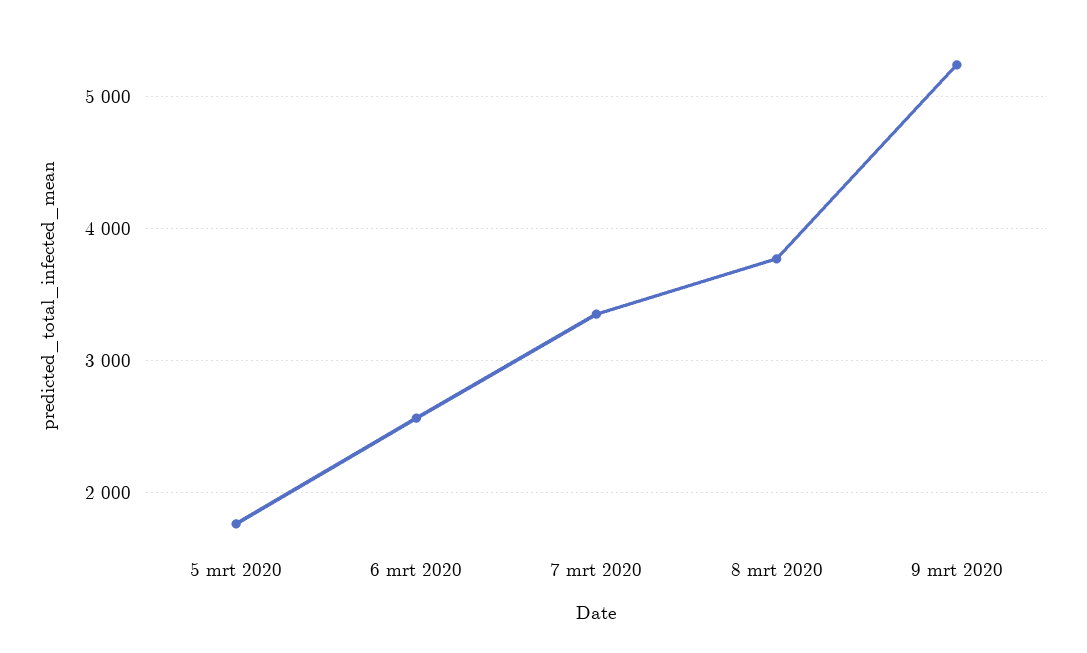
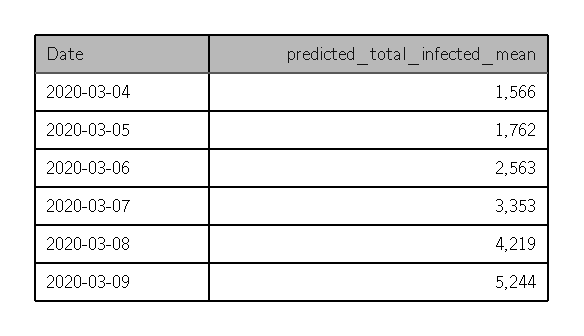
  {
    "5 mrt 2020": 1762,
    "6 mrt 2020": 2563,
    "7 mrt 2020": 3353,
-   "8 mrt 2020": 3800,
+   "8 mrt 2020": 4219,
-   "9 mrt 2020": 5244
+   "9 mrt 2020": 5244,
+   "2020-03-04": 1566
  }

